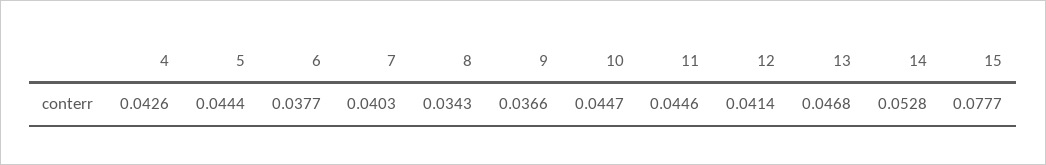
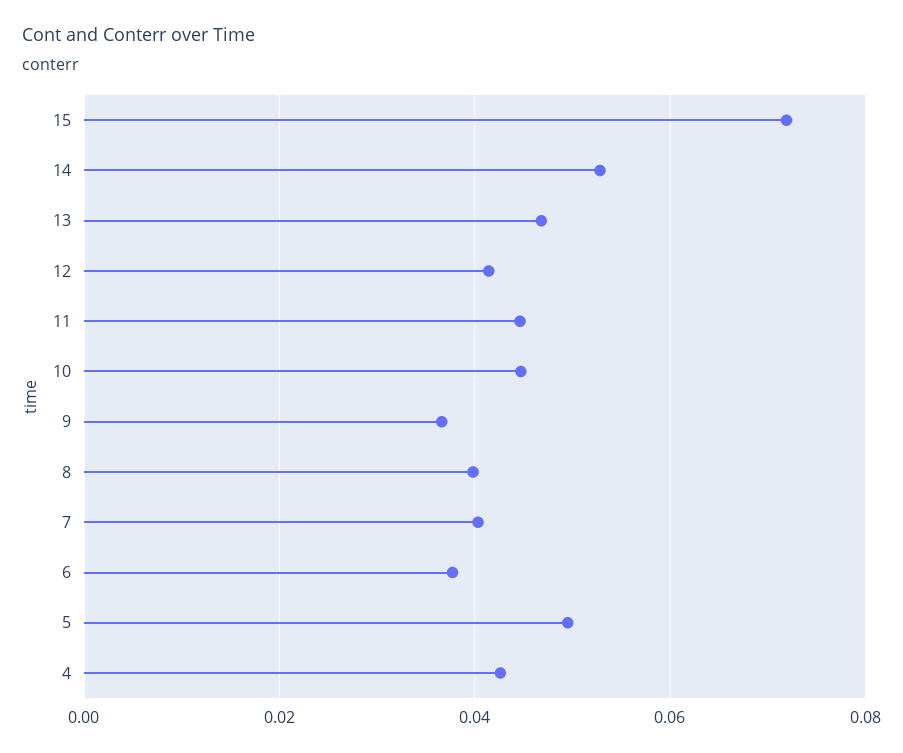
  {
    "4": 0.0426,
-   "5": 0.0444,
+   "5": 0.05,
    "6": 0.0377,
    "7": 0.0403,
-   "8": 0.0343,
+   "8": 0.04,
    "9": 0.0366,
    "10": 0.0447,
    "11": 0.0446,
    "12": 0.0414,
    "13": 0.0468,
    "14": 0.0528,
-   "15": 0.0777
+   "15": 0.072
  }

